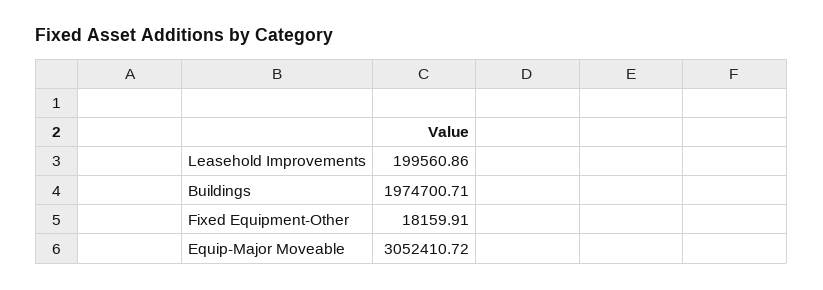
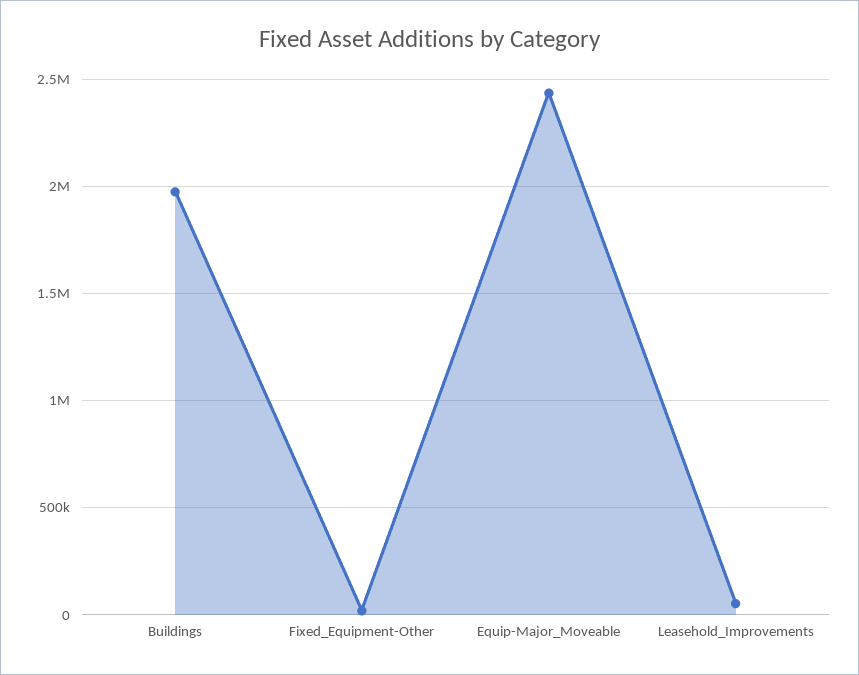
  {
-   "Leasehold Improvements": 199560.86,
+   "Leasehold Improvements": 50000,
    "Buildings": 1974700.71,
    "Fixed Equipment-Other": 18159.91,
-   "Equip-Major Moveable": 3052410.72
+   "Equip-Major Moveable": 2450000
  }

